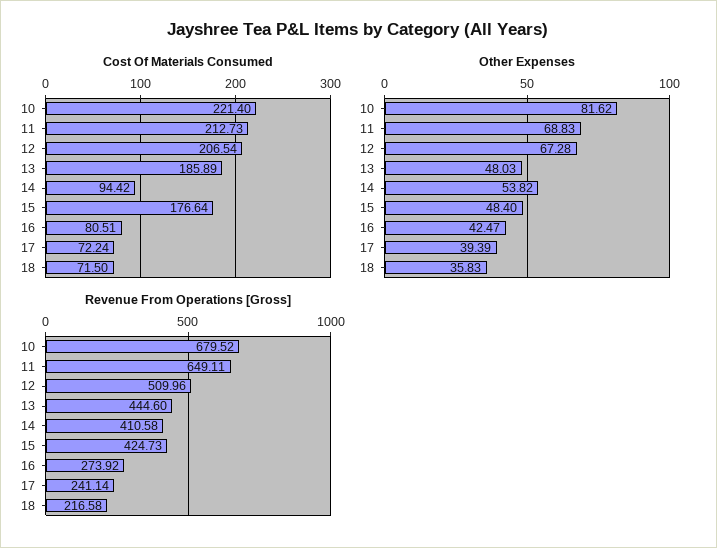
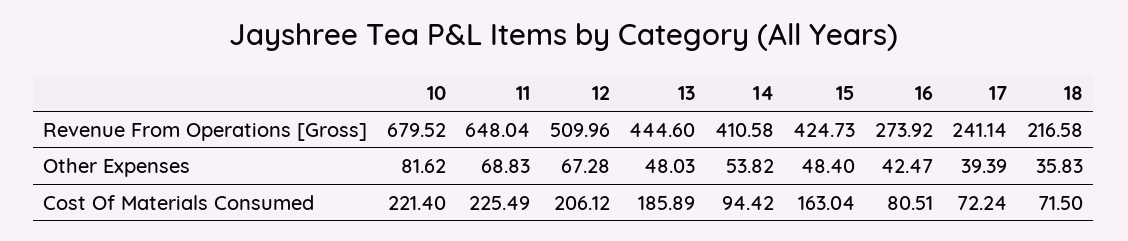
  {
    "Cost Of Materials Consumed": {
      "10": 221.4,
-     "11": 212.73,
+     "11": 225.49,
-     "12": 206.54,
+     "12": 206.12,
      "13": 185.89,
      "14": 94.42,
-     "15": 176.64,
+     "15": 163.04,
      "16": 80.51,
      "17": 72.24,
      "18": 71.5
    },
    "Other Expenses": {
      "10": 81.62,
      "11": 68.83,
      "12": 67.28,
      "13": 48.03,
      "14": 53.82,
      "15": 48.4,
      "16": 42.47,
      "17": 39.39,
      "18": 35.83
    },
    "Revenue From Operations [Gross]": {
      "10": 679.52,
-     "11": 649.11,
+     "11": 648.04,
      "12": 509.96,
      "13": 444.6,
      "14": 410.58,
      "15": 424.73,
      "16": 273.92,
      "17": 241.14,
      "18": 216.58
    }
  }

